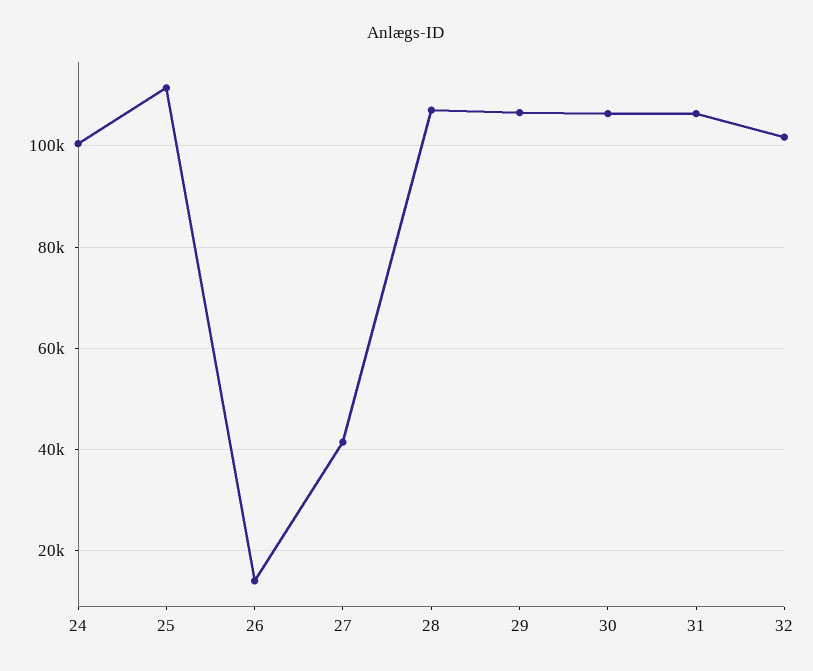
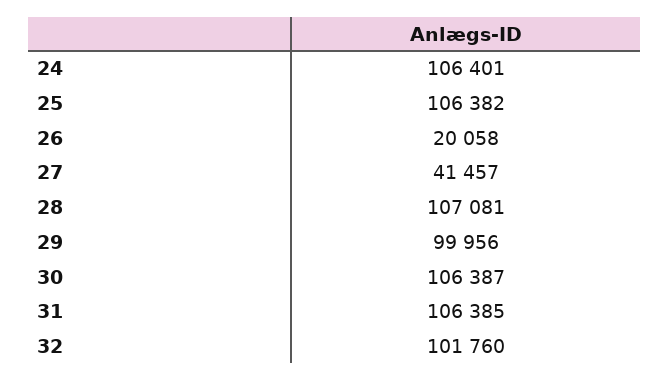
  {
-   "24": 100000,
+   "24": 106401,
-   "25": 112000,
+   "25": 106382,
-   "26": 14000,
+   "26": 20058,
    "27": 41457,
    "28": 107081,
-   "29": 106000,
+   "29": 99956,
    "30": 106387,
    "31": 106385,
    "32": 101760
  }

